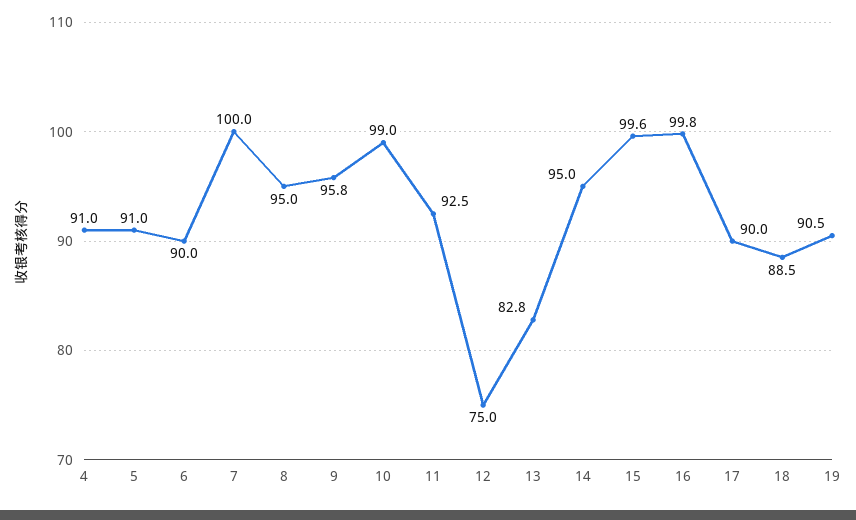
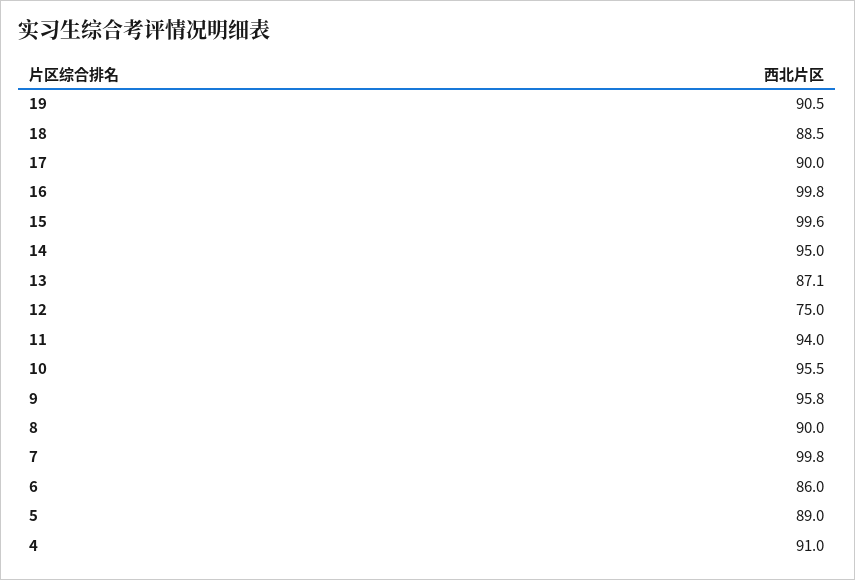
  {
    "4": 91,
-   "5": 91,
+   "5": 89,
-   "6": 90,
+   "6": 86,
-   "7": 100,
+   "7": 99.8,
-   "8": 95,
+   "8": 90,
    "9": 95.8,
-   "10": 99,
+   "10": 95.5,
-   "11": 92.5,
+   "11": 94,
    "12": 75,
-   "13": 82.8,
+   "13": 87.1,
    "14": 95,
    "15": 99.6,
    "16": 99.8,
    "17": 90,
    "18": 88.5,
    "19": 90.5
  }

